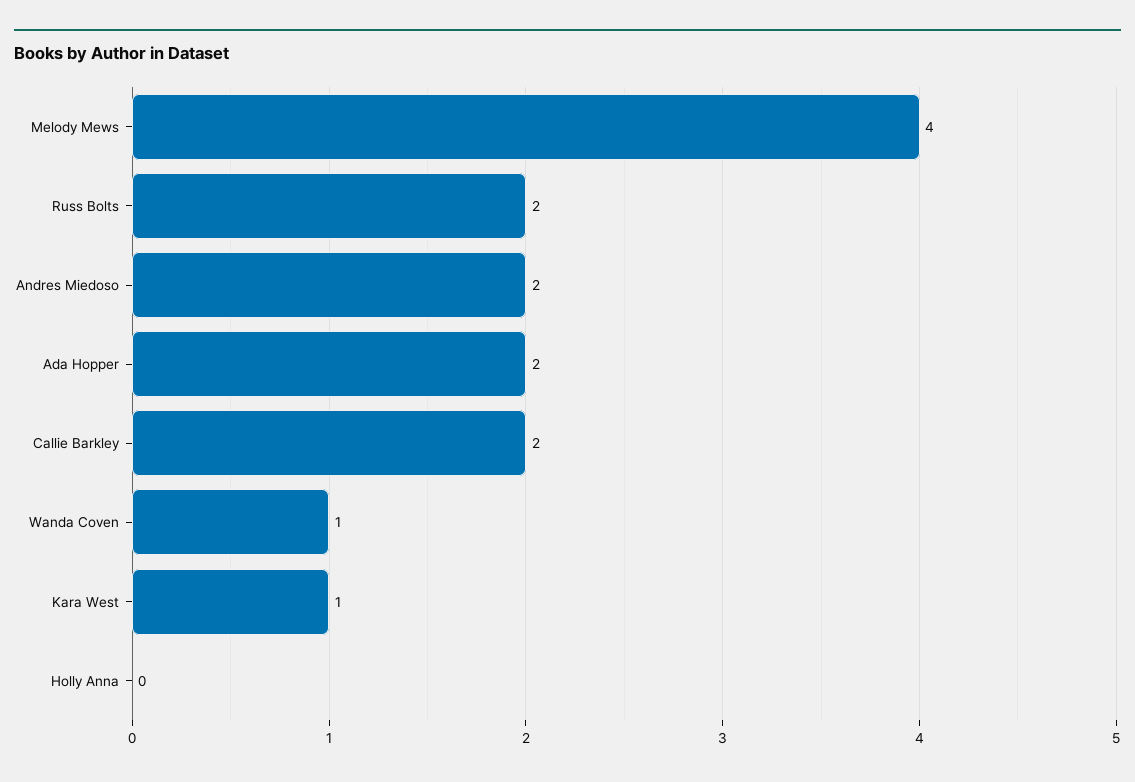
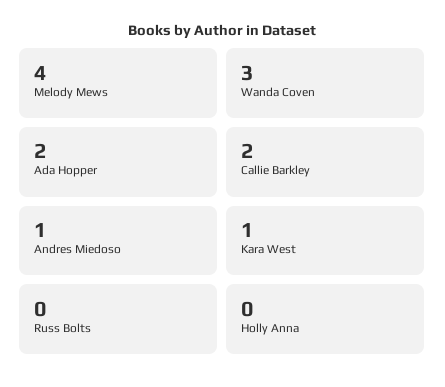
  {
    "Melody Mews": 4,
-   "Russ Bolts": 2,
+   "Russ Bolts": 0,
-   "Andres Miedoso": 2,
+   "Andres Miedoso": 1,
    "Ada Hopper": 2,
    "Callie Barkley": 2,
-   "Wanda Coven": 1,
+   "Wanda Coven": 3,
    "Kara West": 1,
    "Holly Anna": 0
  }

